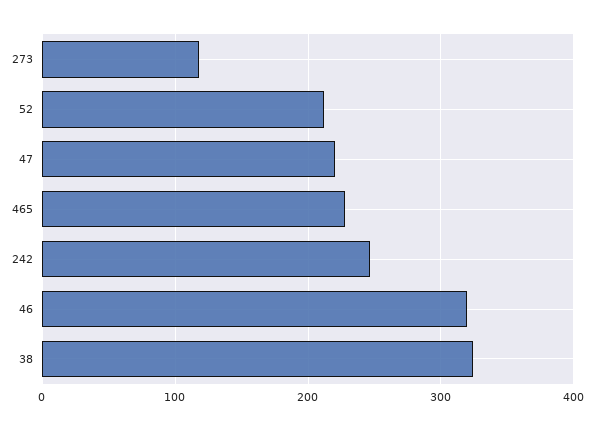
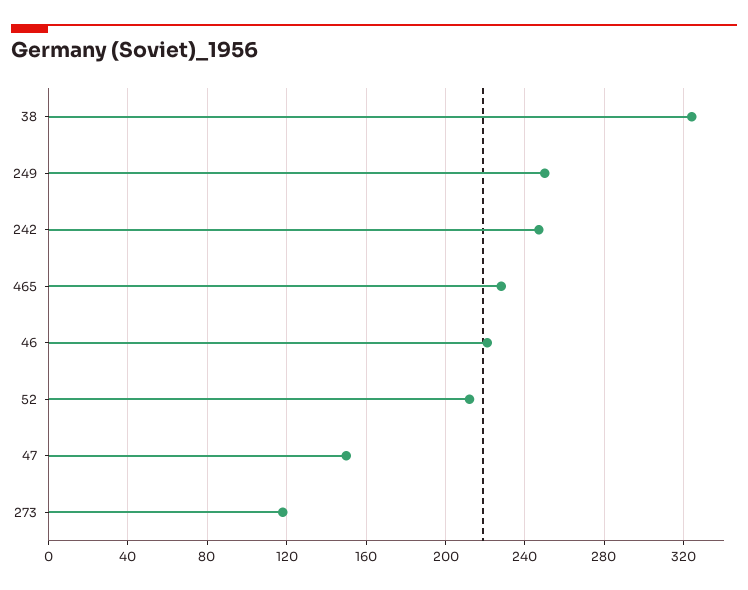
  {
    "273": 120,
    "52": 210,
-   "47": 220,
+   "47": 150,
    "465": 230,
    "242": 245,
-   "46": 320,
+   "46": 220,
-   "38": 325
+   "38": 325,
+   "249": 250
  }

